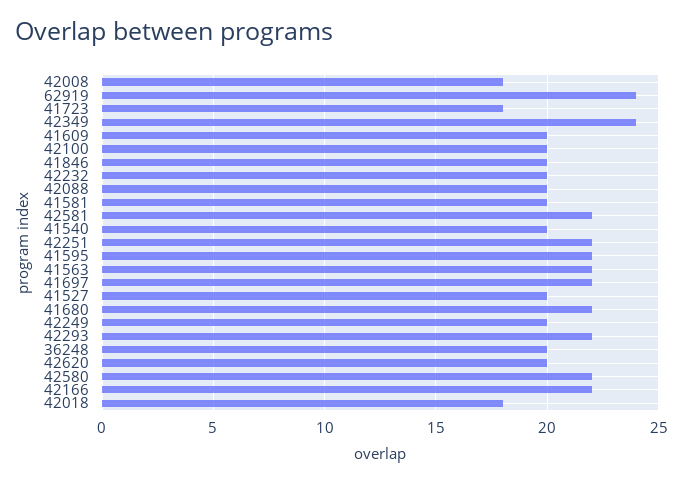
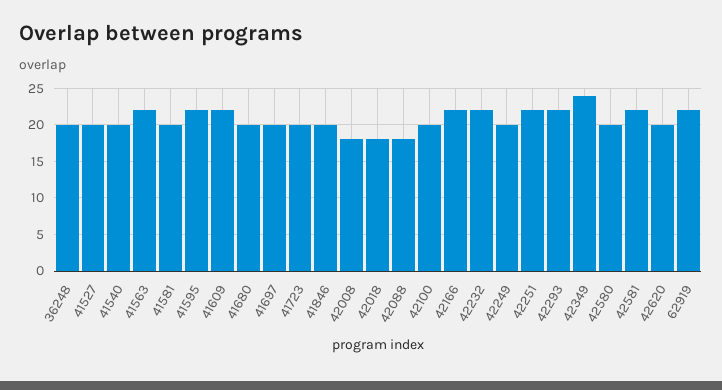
  {
    "42008": 18,
-   "62919": 24,
+   "62919": 22,
-   "41723": 18,
+   "41723": 20,
    "42349": 24,
-   "41609": 20,
+   "41609": 22,
    "42100": 20,
    "41846": 20,
-   "42232": 20,
+   "42232": 22,
-   "42088": 20,
+   "42088": 18,
    "41581": 20,
    "42581": 22,
    "41540": 20,
    "42251": 22,
    "41595": 22,
    "41563": 22,
-   "41697": 22,
+   "41697": 20,
    "41527": 20,
-   "41680": 22,
+   "41680": 20,
    "42249": 20,
    "42293": 22,
    "36248": 20,
    "42620": 20,
-   "42580": 22,
+   "42580": 20,
    "42166": 22,
    "42018": 18
  }

